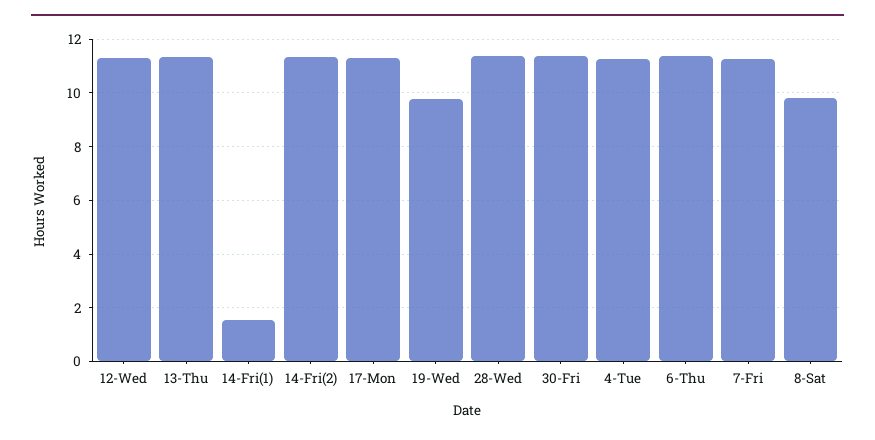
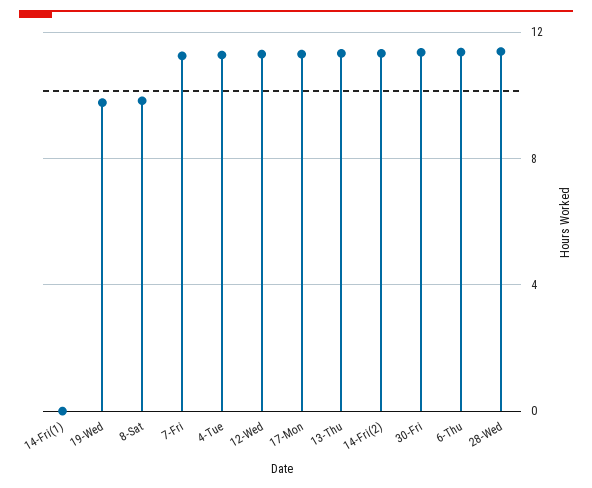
  {
    "12-Wed": 11.25,
    "13-Thu": 11.25,
-   "14-Fri(1)": 1.5,
+   "14-Fri(1)": 0,
    "14-Fri(2)": 11.25,
    "17-Mon": 11.25,
    "19-Wed": 9.75,
    "28-Wed": 11.5,
    "30-Fri": 11.25,
    "4-Tue": 11.25,
    "6-Thu": 11.25,
    "7-Fri": 11.25,
    "8-Sat": 9.75
  }

